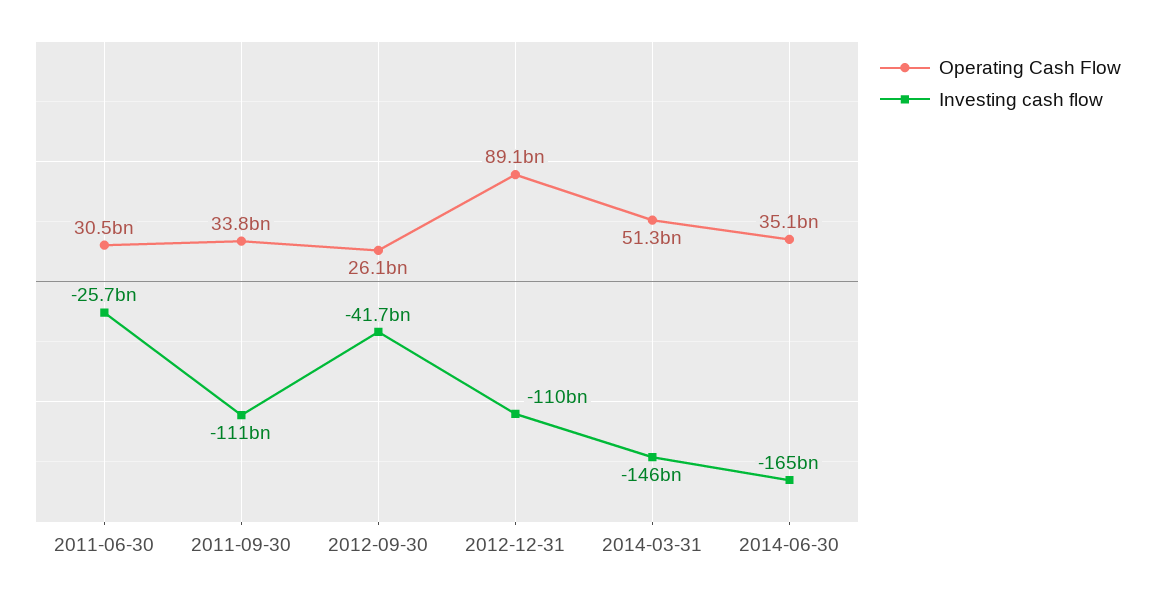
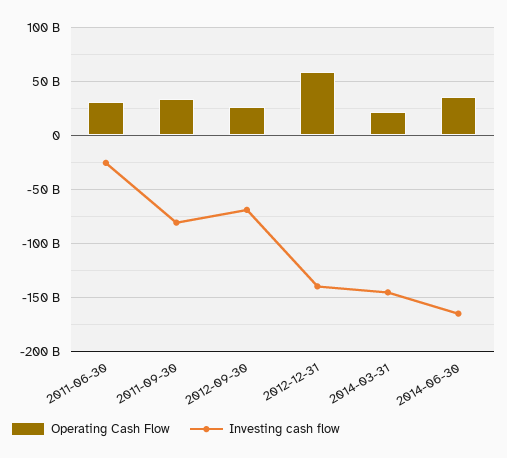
  {
    "Operating Cash Flow": {
      "2011-06-30": 30500000000,
      "2011-09-30": 33800000000,
      "2012-09-30": 26100000000,
-     "2012-12-31": 89100000000,
+     "2012-12-31": 60000000000,
-     "2014-03-31": 51300000000,
+     "2014-03-31": 20000000000,
      "2014-06-30": 35100000000
    },
    "Investing cash flow": {
      "2011-06-30": -25700000000,
-     "2011-09-30": -111000000000,
+     "2011-09-30": -80000000000,
-     "2012-09-30": -41700000000,
+     "2012-09-30": -70000000000,
-     "2012-12-31": -110000000000,
+     "2012-12-31": -140000000000,
      "2014-03-31": -146000000000,
      "2014-06-30": -165000000000
    }
  }

